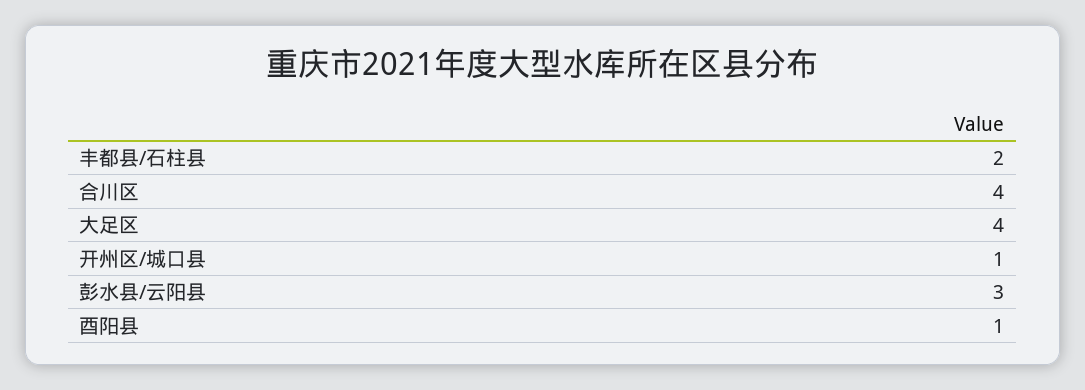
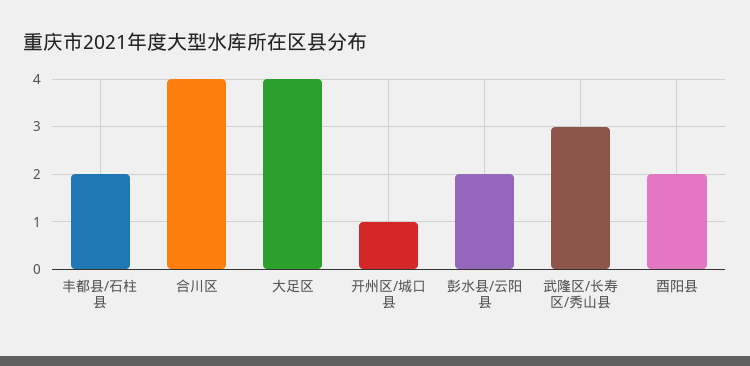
  {
    "丰都县/石柱县": 2,
    "合川区": 4,
    "大足区": 4,
    "开州区/城口县": 1,
-   "彭水县/云阳县": 3,
+   "彭水县/云阳县": 2,
-   "酉阳县": 1
+   "酉阳县": 2,
+   "武隆区/长寿区/秀山县": 3
  }

